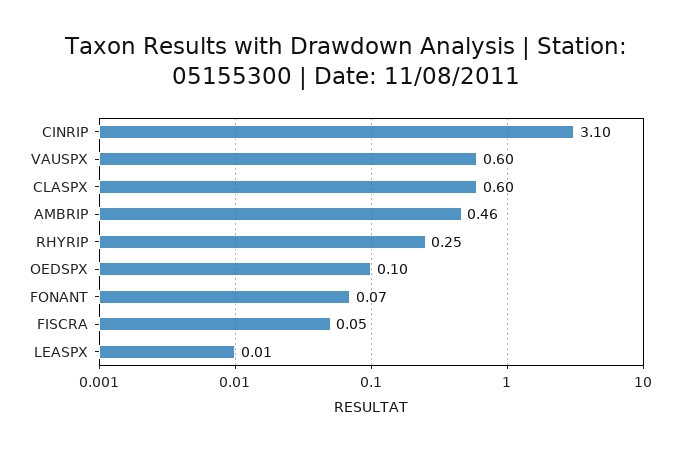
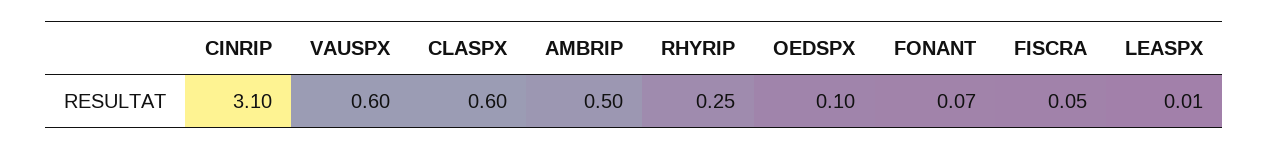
  {
    "CINRIP": 3.1,
    "VAUSPX": 0.6,
    "CLASPX": 0.6,
-   "AMBRIP": 0.46,
+   "AMBRIP": 0.5,
    "RHYRIP": 0.25,
    "OEDSPX": 0.1,
    "FONANT": 0.07,
    "FISCRA": 0.05,
    "LEASPX": 0.01
  }

